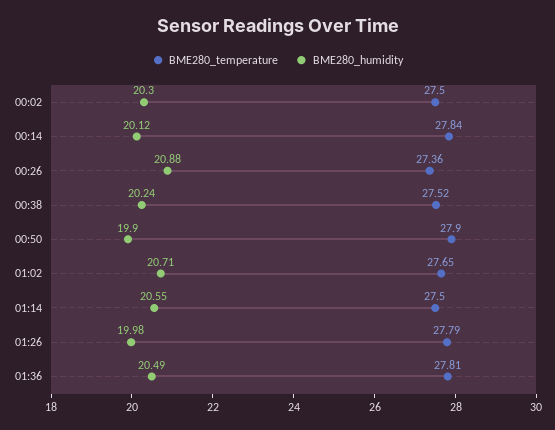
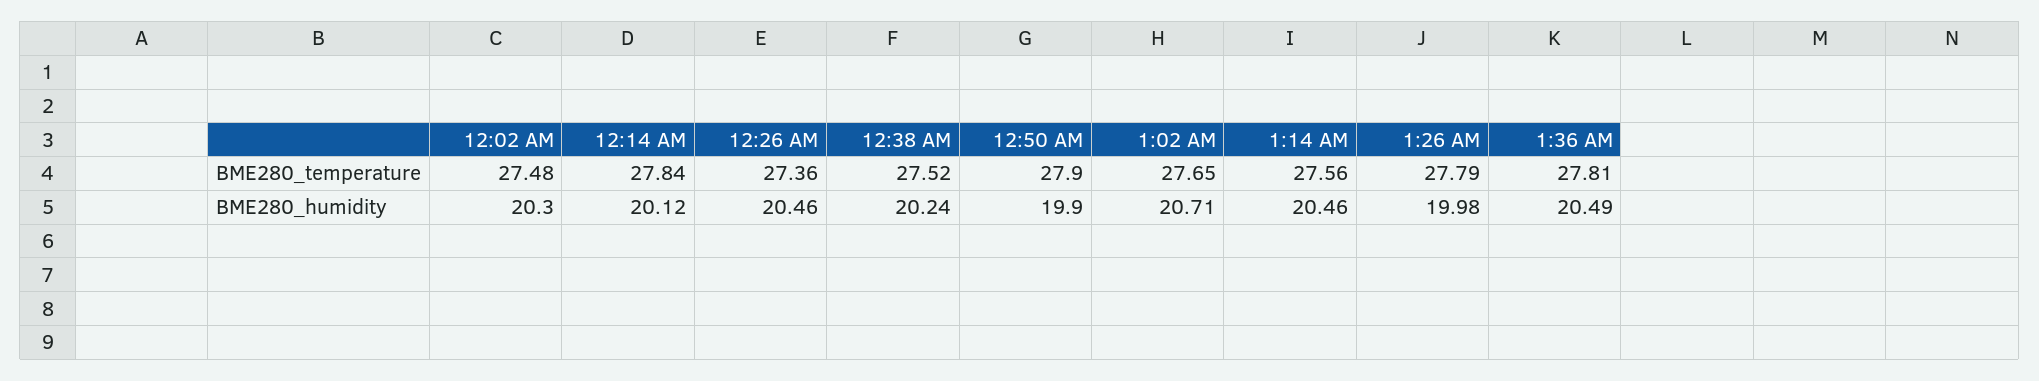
  {
    "BME280_temperature": {
-     "00:02": 27.5,
+     "00:02": 27.48,
      "00:14": 27.84,
      "00:26": 27.36,
      "00:38": 27.52,
      "00:50": 27.9,
      "01:02": 27.65,
-     "01:14": 27.5,
+     "01:14": 27.56,
      "01:26": 27.79,
      "01:36": 27.81
    },
    "BME280_humidity": {
      "00:02": 20.3,
      "00:14": 20.12,
-     "00:26": 20.88,
+     "00:26": 20.46,
      "00:38": 20.24,
      "00:50": 19.9,
      "01:02": 20.71,
-     "01:14": 20.55,
+     "01:14": 20.46,
      "01:26": 19.98,
      "01:36": 20.49
    }
  }

